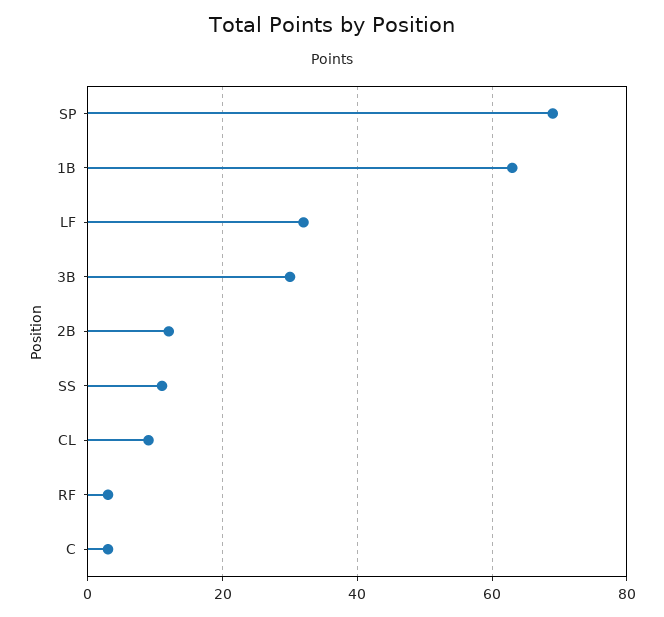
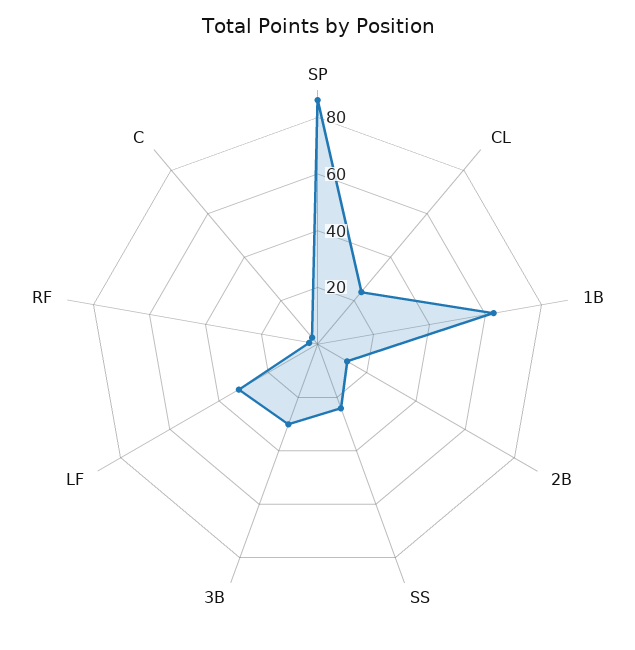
  {
-   "SP": 70,
+   "SP": 85,
    "1B": 65,
    "LF": 30,
    "3B": 30,
    "2B": 10,
-   "SS": 10,
+   "SS": 25,
-   "CL": 10,
+   "CL": 25,
    "RF": 5,
    "C": 5
  }

